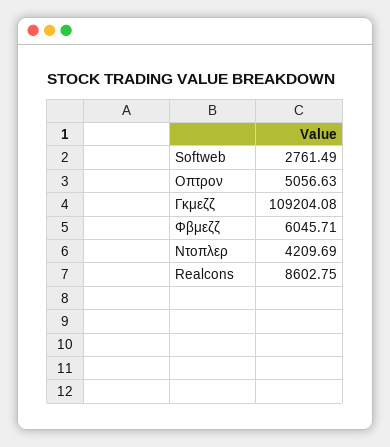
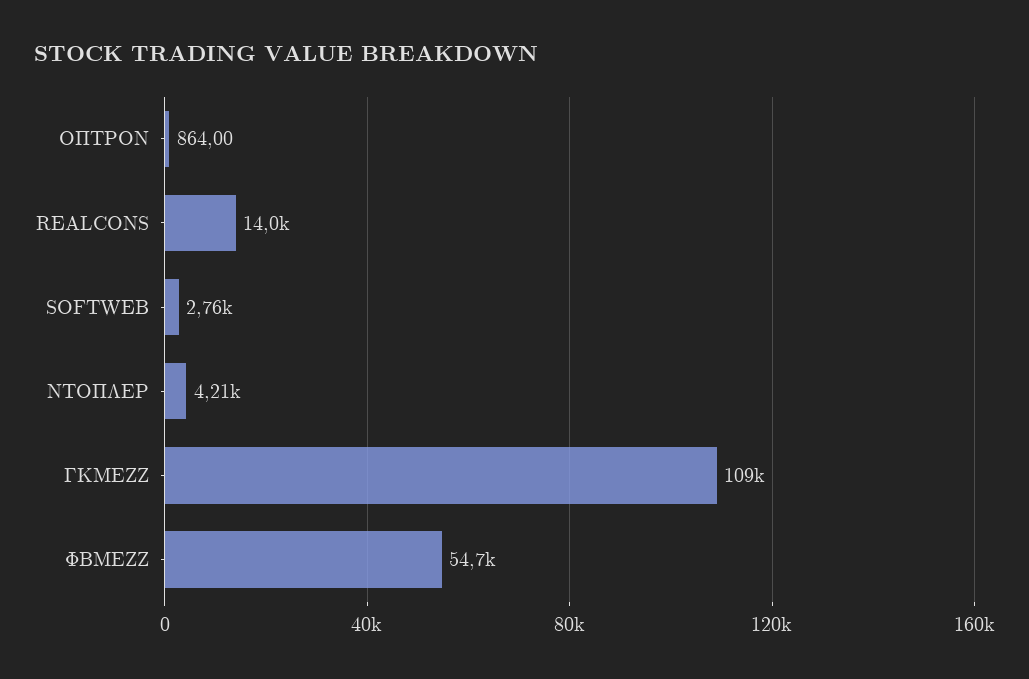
  {
    "Softweb": 2761.49,
-   "Οπτρον": 5056.63,
+   "Οπτρον": 864,
    "Γκμεζζ": 109204.08,
-   "Φβμεζζ": 6045.71,
+   "Φβμεζζ": 54700,
    "Ντοπλερ": 4209.69,
-   "Realcons": 8602.75
+   "Realcons": 14000
  }

